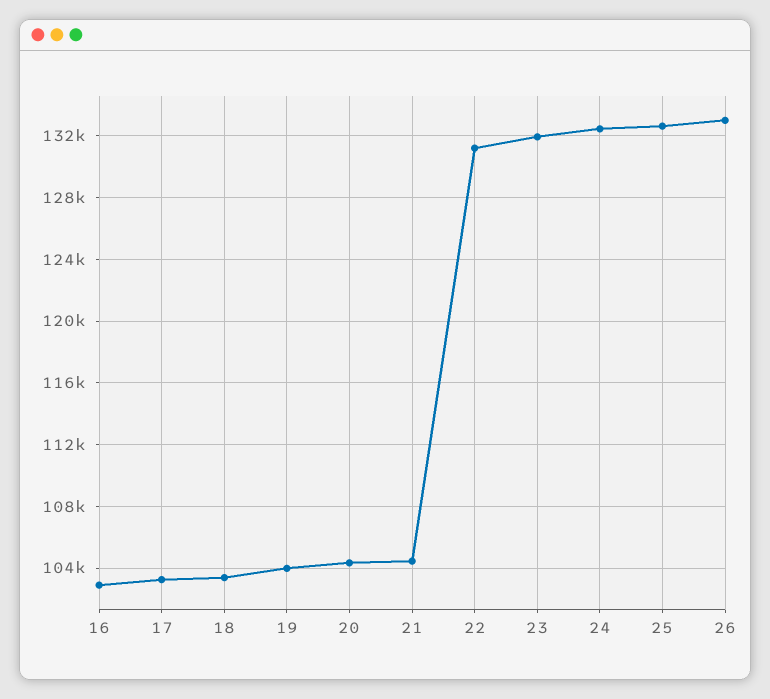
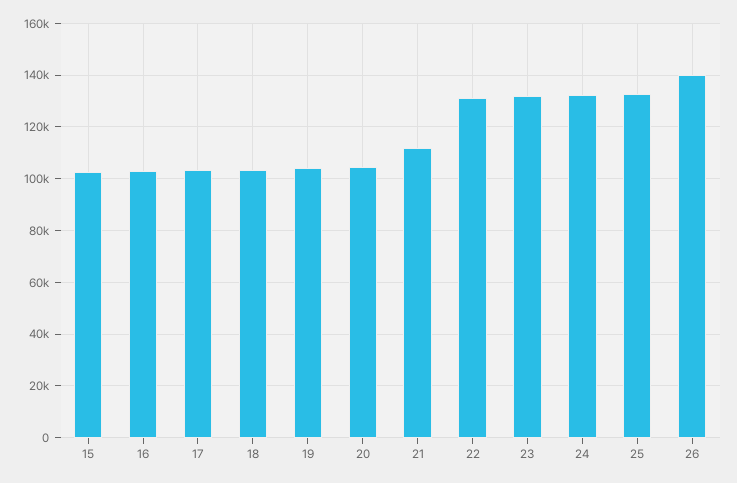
  {
    "16": 103000,
    "17": 103500,
    "18": 103500,
    "19": 104000,
    "20": 104500,
-   "21": 104500,
+   "21": 112500,
    "22": 131000,
    "23": 132000,
    "24": 132500,
    "25": 132500,
-   "26": 133000
+   "26": 140000,
+   "15": 102500
  }

